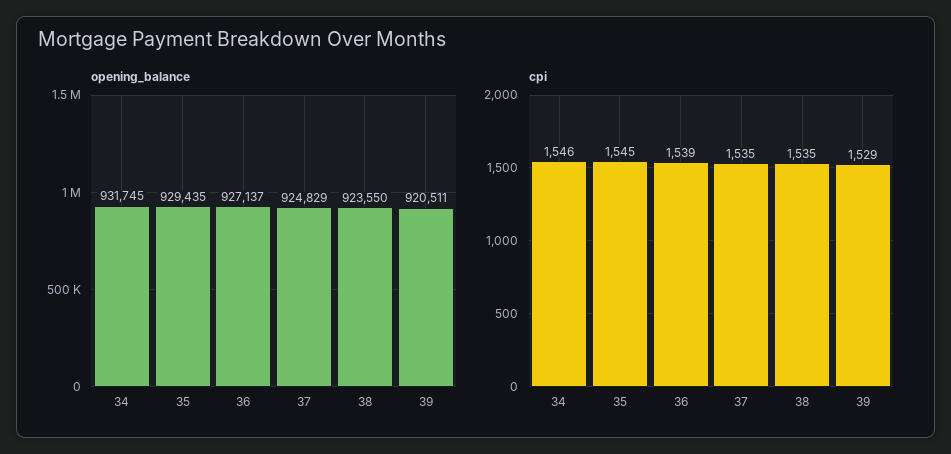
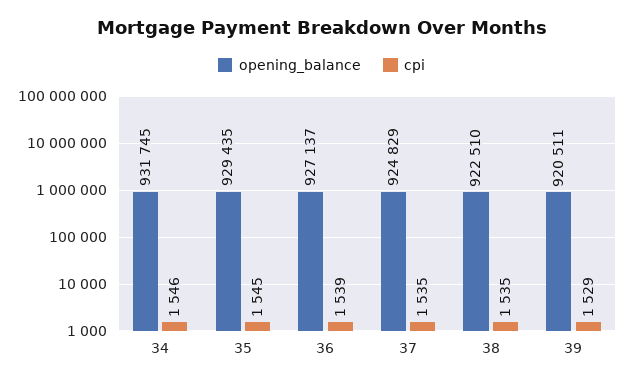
  {
    "opening_balance": {
      "34": 931745,
      "35": 929435,
      "36": 927137,
      "37": 924829,
-     "38": 923550,
+     "38": 922510,
      "39": 920511
    },
    "cpi": {
      "34": 1546,
      "35": 1545,
      "36": 1539,
      "37": 1535,
      "38": 1535,
      "39": 1529
    }
  }

